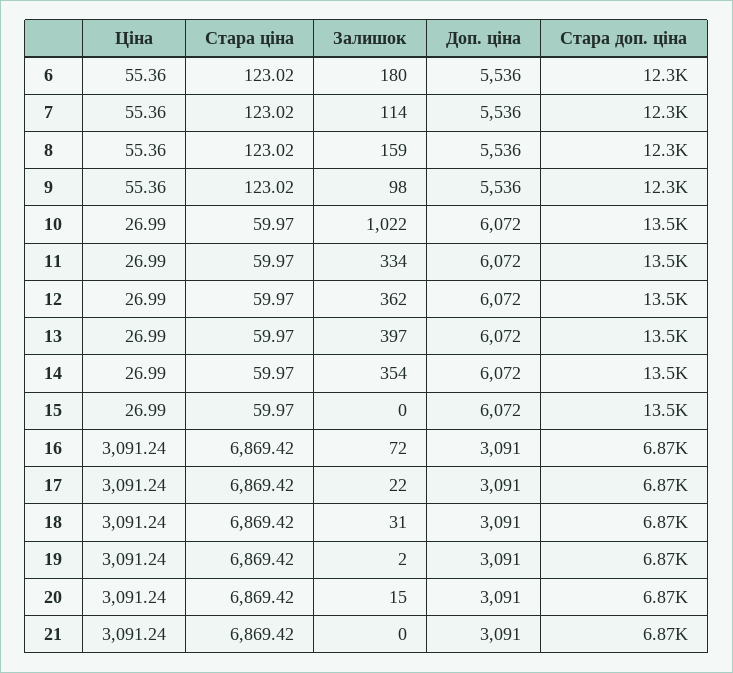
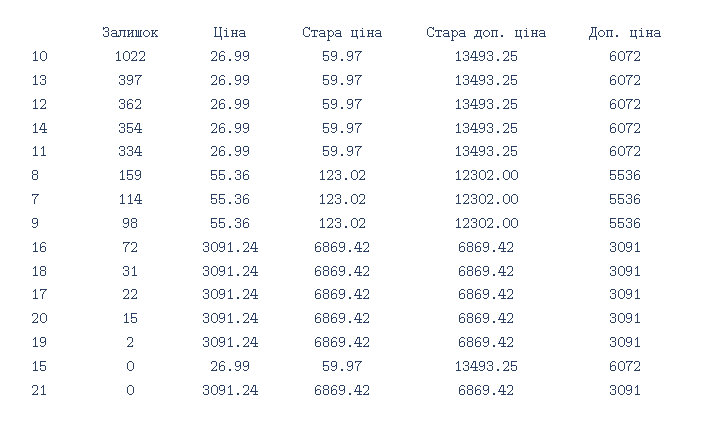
  {
    "Ціна": {
-     "6": 55.36,
      "7": 55.36,
      "8": 55.36,
      "9": 55.36,
      "10": 26.99,
      "11": 26.99,
      "12": 26.99,
      "13": 26.99,
      "14": 26.99,
      "15": 26.99,
      "16": 3091.24,
      "17": 3091.24,
      "18": 3091.24,
      "19": 3091.24,
      "20": 3091.24,
      "21": 3091.24
    },
    "Стара ціна": {
-     "6": 123.02,
      "7": 123.02,
      "8": 123.02,
      "9": 123.02,
      "10": 59.97,
      "11": 59.97,
      "12": 59.97,
      "13": 59.97,
      "14": 59.97,
      "15": 59.97,
      "16": 6869.42,
      "17": 6869.42,
      "18": 6869.42,
      "19": 6869.42,
      "20": 6869.42,
      "21": 6869.42
    },
    "Залишок": {
-     "6": 180,
      "7": 114,
      "8": 159,
      "9": 98,
      "10": 1022,
      "11": 334,
      "12": 362,
      "13": 397,
      "14": 354,
      "15": 0,
      "16": 72,
      "17": 22,
      "18": 31,
      "19": 2,
      "20": 15,
      "21": 0
    },
    "Доп. ціна": {
-     "6": 5536,
      "7": 5536,
      "8": 5536,
      "9": 5536,
      "10": 6072,
      "11": 6072,
      "12": 6072,
      "13": 6072,
      "14": 6072,
      "15": 6072,
      "16": 3091,
      "17": 3091,
      "18": 3091,
      "19": 3091,
      "20": 3091,
      "21": 3091
    },
    "Стара доп. ціна": {
-     "6": 12300,
      "7": 12302,
      "8": 12302,
      "9": 12302,
      "10": 13493.25,
      "11": 13493.25,
      "12": 13493.25,
      "13": 13493.25,
      "14": 13493.25,
      "15": 13493.25,
      "16": 6869.42,
      "17": 6869.42,
      "18": 6869.42,
      "19": 6869.42,
      "20": 6869.42,
      "21": 6869.42
    }
  }

